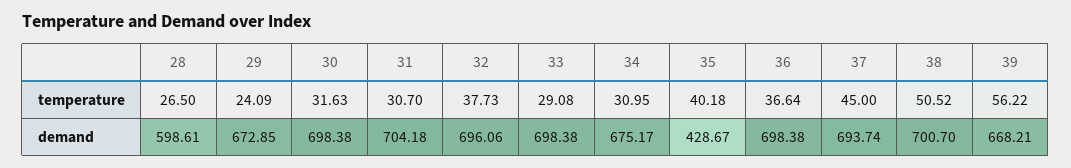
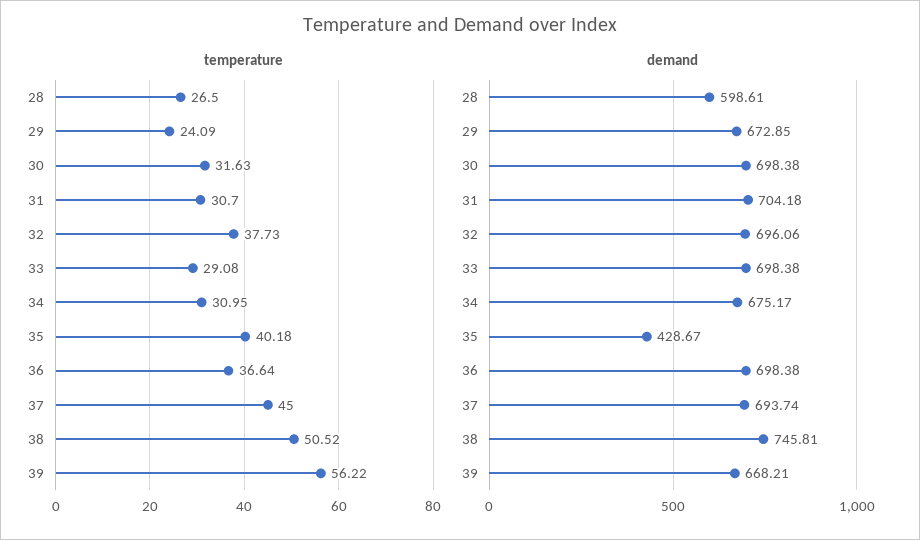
  {
    "temperature": {
      "28": 26.5,
      "29": 24.09,
      "30": 31.63,
      "31": 30.7,
      "32": 37.73,
      "33": 29.08,
      "34": 30.95,
      "35": 40.18,
      "36": 36.64,
      "37": 45,
      "38": 50.52,
      "39": 56.22
    },
    "demand": {
      "28": 598.61,
      "29": 672.85,
      "30": 698.38,
      "31": 704.18,
      "32": 696.06,
      "33": 698.38,
      "34": 675.17,
      "35": 428.67,
      "36": 698.38,
      "37": 693.74,
-     "38": 700.7,
+     "38": 745.81,
      "39": 668.21
    }
  }

